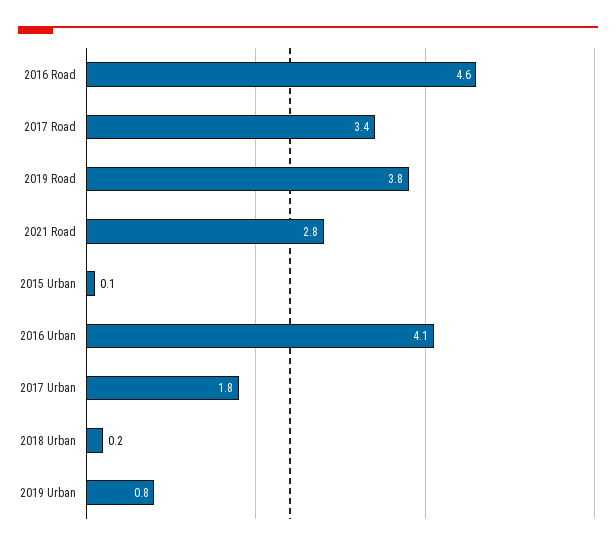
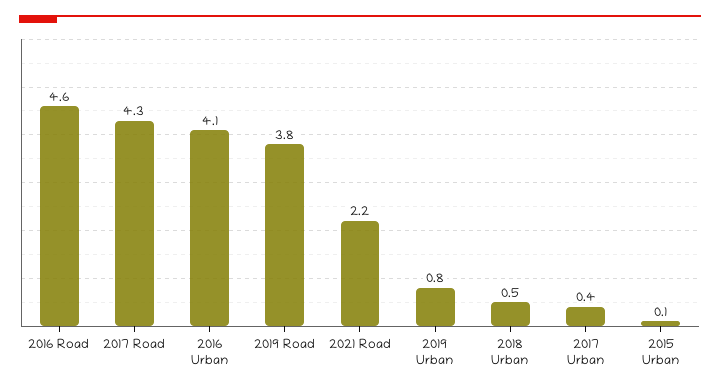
  {
    "2016 Road": 4.6,
-   "2017 Road": 3.4,
+   "2017 Road": 4.3,
    "2019 Road": 3.8,
-   "2021 Road": 2.8,
+   "2021 Road": 2.2,
    "2015 Urban": 0.1,
    "2016 Urban": 4.1,
-   "2017 Urban": 1.8,
+   "2017 Urban": 0.4,
-   "2018 Urban": 0.2,
+   "2018 Urban": 0.5,
    "2019 Urban": 0.8
  }

